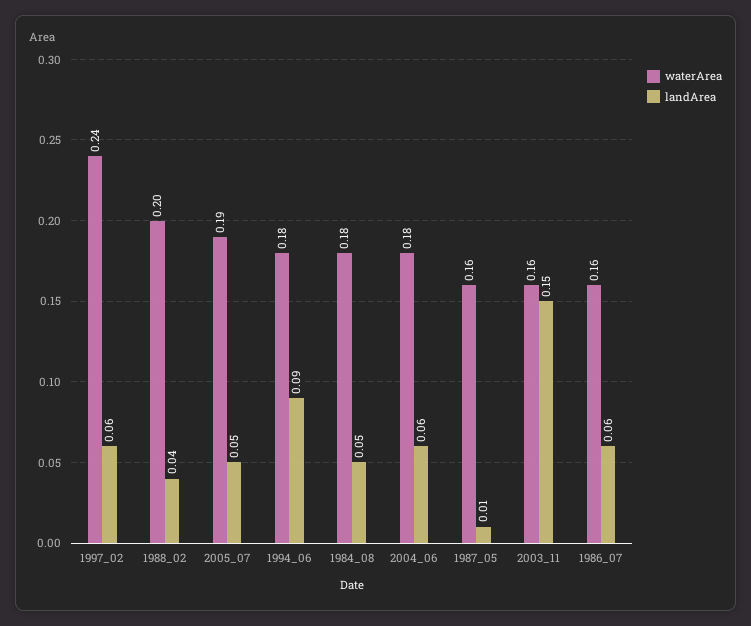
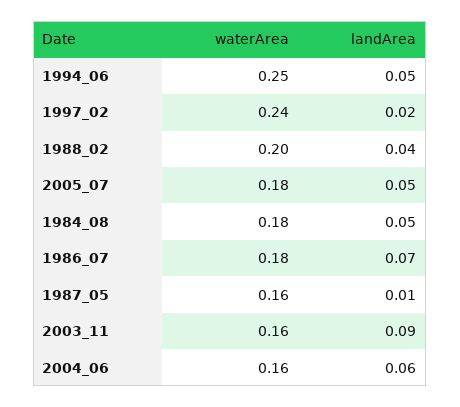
  {
    "waterArea": {
      "1997_02": 0.24,
      "1988_02": 0.2,
-     "2005_07": 0.19,
+     "2005_07": 0.18,
-     "1994_06": 0.18,
+     "1994_06": 0.25,
      "1984_08": 0.18,
-     "2004_06": 0.18,
+     "2004_06": 0.16,
      "1987_05": 0.16,
      "2003_11": 0.16,
-     "1986_07": 0.16
+     "1986_07": 0.18
    },
    "landArea": {
-     "1997_02": 0.06,
+     "1997_02": 0.02,
      "1988_02": 0.04,
      "2005_07": 0.05,
-     "1994_06": 0.09,
+     "1994_06": 0.05,
      "1984_08": 0.05,
      "2004_06": 0.06,
      "1987_05": 0.01,
-     "2003_11": 0.15,
+     "2003_11": 0.09,
-     "1986_07": 0.06
+     "1986_07": 0.07
    }
  }

